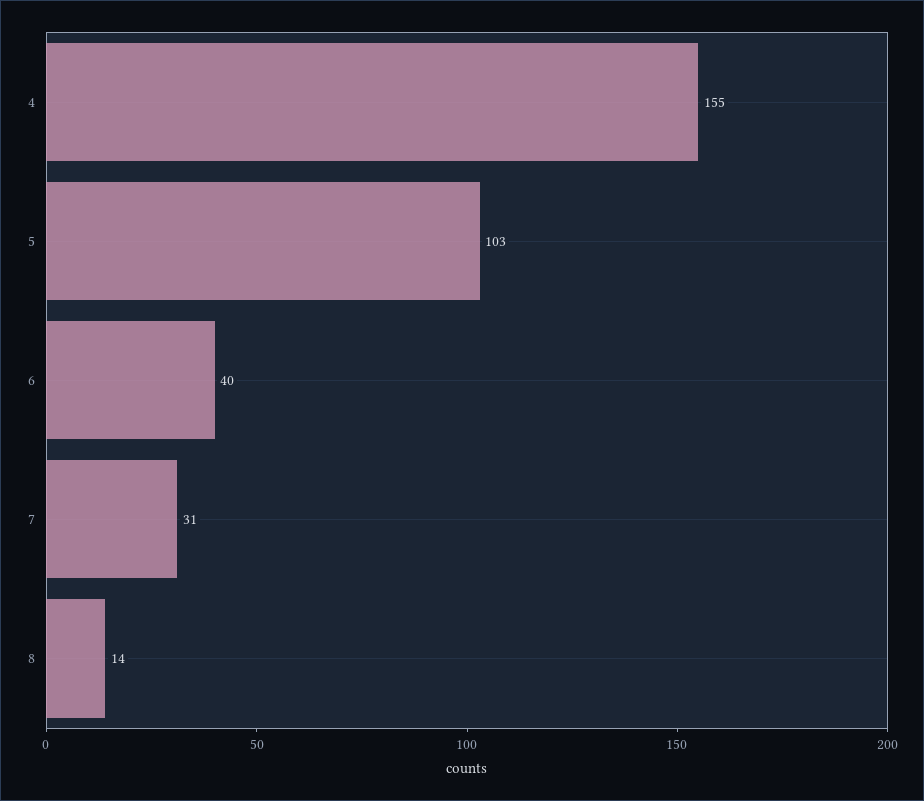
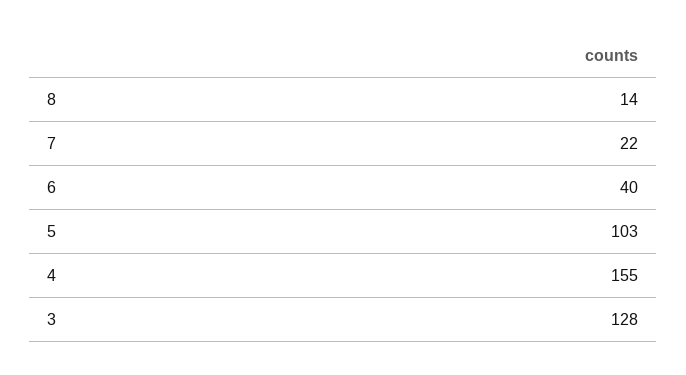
  {
    "4": 155,
    "5": 103,
    "6": 40,
-   "7": 31,
+   "7": 22,
-   "8": 14
+   "8": 14,
+   "3": 128
  }

